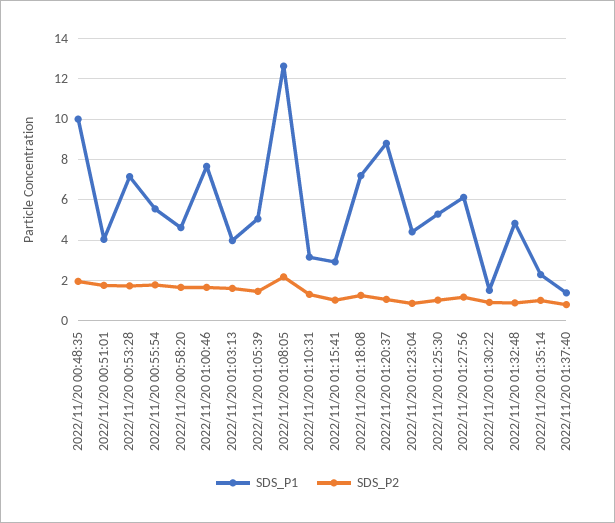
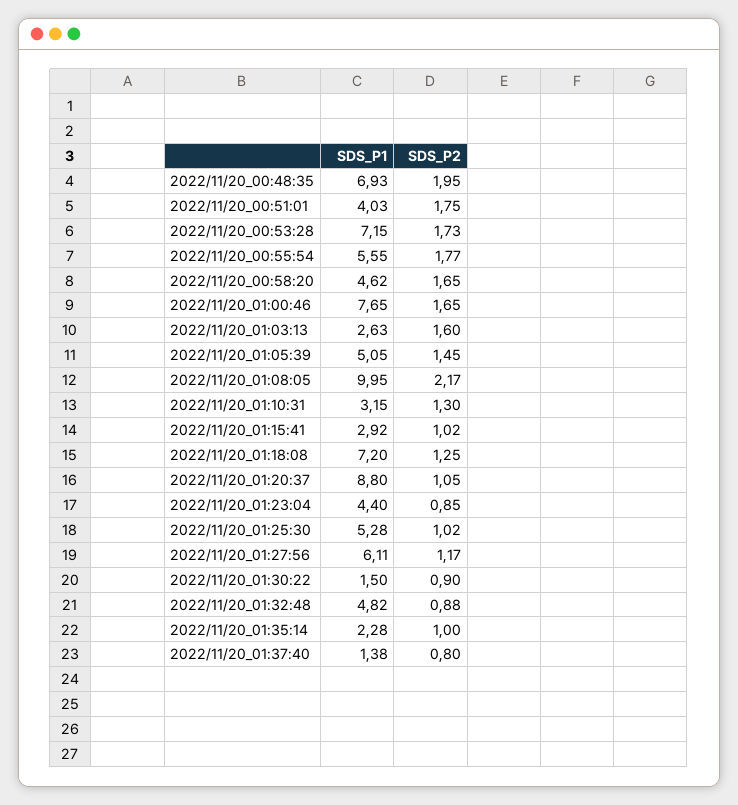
  {
    "SDS_P1": {
-     "2022/11/20 00:48:35": 10,
+     "2022/11/20 00:48:35": 6.93,
      "2022/11/20 00:51:01": 4.03,
      "2022/11/20 00:53:28": 7.15,
      "2022/11/20 00:55:54": 5.55,
      "2022/11/20 00:58:20": 4.62,
      "2022/11/20 01:00:46": 7.65,
-     "2022/11/20 01:03:13": 4,
+     "2022/11/20 01:03:13": 2.63,
      "2022/11/20 01:05:39": 5.05,
-     "2022/11/20 01:08:05": 12.5,
+     "2022/11/20 01:08:05": 9.95,
      "2022/11/20 01:10:31": 3.15,
      "2022/11/20 01:15:41": 2.92,
      "2022/11/20 01:18:08": 7.2,
      "2022/11/20 01:20:37": 8.8,
      "2022/11/20 01:23:04": 4.4,
      "2022/11/20 01:25:30": 5.28,
      "2022/11/20 01:27:56": 6.11,
      "2022/11/20 01:30:22": 1.5,
      "2022/11/20 01:32:48": 4.82,
      "2022/11/20 01:35:14": 2.28,
      "2022/11/20 01:37:40": 1.38
    },
    "SDS_P2": {
      "2022/11/20 00:48:35": 1.95,
      "2022/11/20 00:51:01": 1.75,
      "2022/11/20 00:53:28": 1.73,
      "2022/11/20 00:55:54": 1.77,
      "2022/11/20 00:58:20": 1.65,
      "2022/11/20 01:00:46": 1.65,
      "2022/11/20 01:03:13": 1.6,
      "2022/11/20 01:05:39": 1.45,
      "2022/11/20 01:08:05": 2.17,
      "2022/11/20 01:10:31": 1.3,
      "2022/11/20 01:15:41": 1.02,
      "2022/11/20 01:18:08": 1.25,
      "2022/11/20 01:20:37": 1.05,
      "2022/11/20 01:23:04": 0.85,
      "2022/11/20 01:25:30": 1.02,
      "2022/11/20 01:27:56": 1.17,
      "2022/11/20 01:30:22": 0.9,
      "2022/11/20 01:32:48": 0.88,
      "2022/11/20 01:35:14": 1,
      "2022/11/20 01:37:40": 0.8
    }
  }

